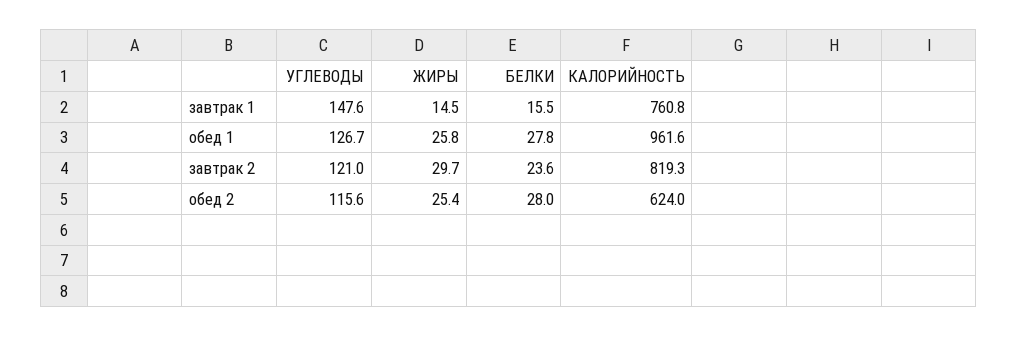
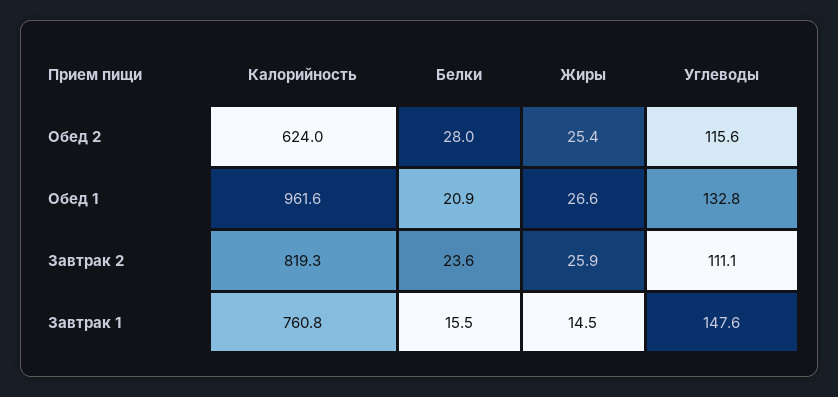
  {
    "УГЛЕВОДЫ": {
      "завтрак 1": 147.6,
-     "обед 1": 126.7,
+     "обед 1": 132.8,
-     "завтрак 2": 121,
+     "завтрак 2": 111.1,
      "обед 2": 115.6
    },
    "ЖИРЫ": {
      "завтрак 1": 14.5,
-     "обед 1": 25.8,
+     "обед 1": 26.6,
-     "завтрак 2": 29.7,
+     "завтрак 2": 25.9,
      "обед 2": 25.4
    },
    "БЕЛКИ": {
      "завтрак 1": 15.5,
-     "обед 1": 27.8,
+     "обед 1": 20.9,
      "завтрак 2": 23.6,
      "обед 2": 28
    },
    "КАЛОРИЙНОСТЬ": {
      "завтрак 1": 760.8,
      "обед 1": 961.6,
      "завтрак 2": 819.3,
      "обед 2": 624
    }
  }

